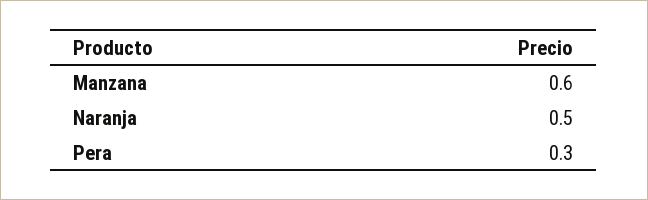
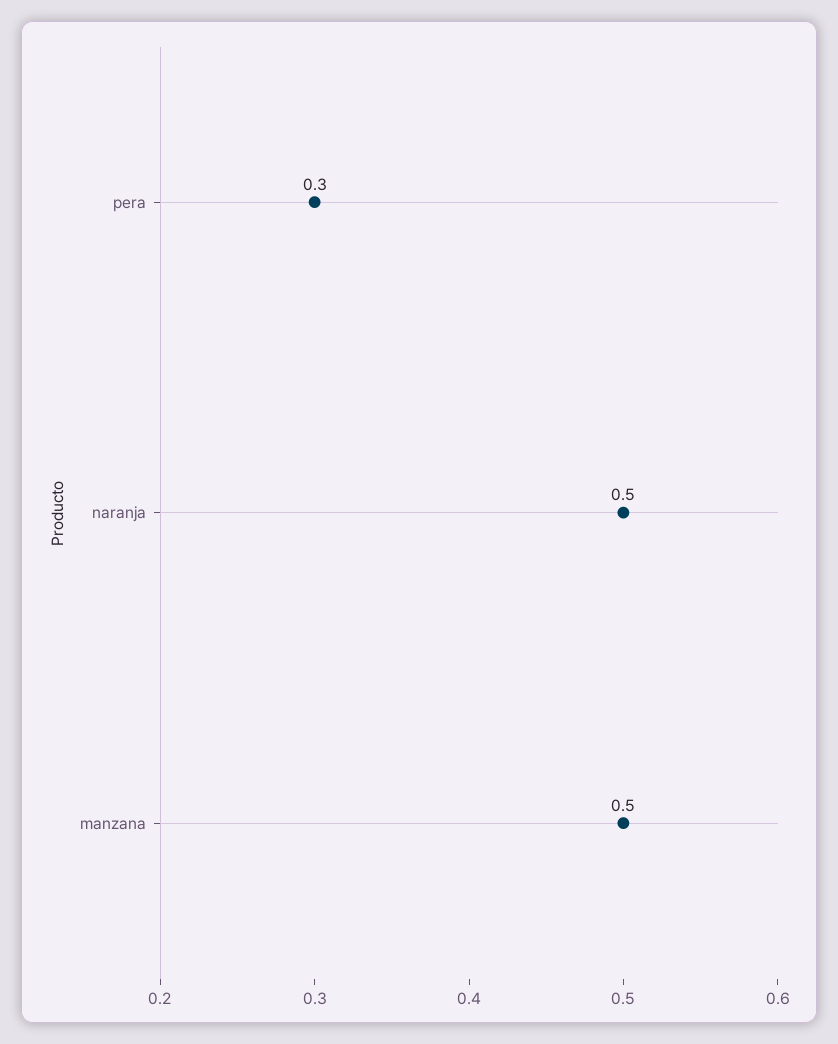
  {
-   "Manzana": 0.6,
+   "Manzana": 0.5,
    "Naranja": 0.5,
    "Pera": 0.3
  }

